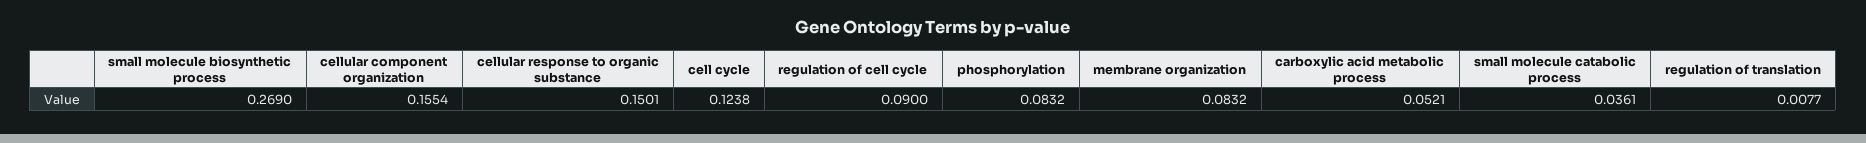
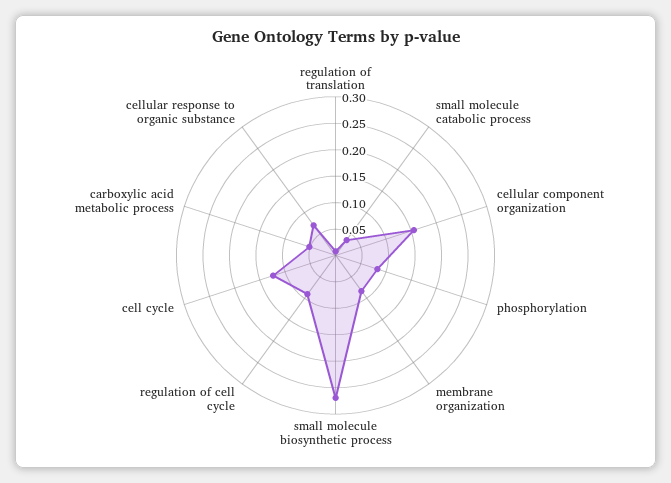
  {
    "small molecule biosynthetic process": 0.269,
    "cellular component organization": 0.1554,
-   "cellular response to organic substance": 0.1501,
+   "cellular response to organic substance": 0.075,
    "cell cycle": 0.1238,
    "regulation of cell cycle": 0.09,
    "phosphorylation": 0.0832,
    "membrane organization": 0.0832,
    "carboxylic acid metabolic process": 0.0521,
    "small molecule catabolic process": 0.0361,
    "regulation of translation": 0.0077
  }

